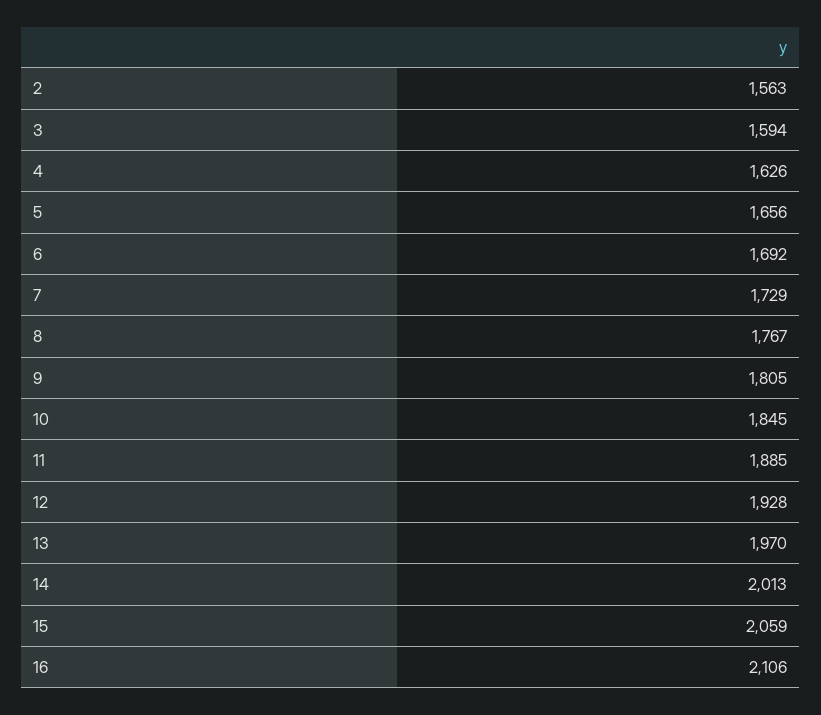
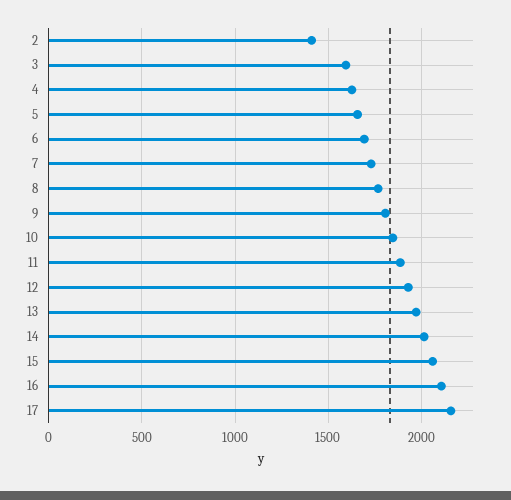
  {
-   "2": 1563,
+   "2": 1400,
    "3": 1594,
    "4": 1626,
    "5": 1656,
    "6": 1692,
    "7": 1729,
    "8": 1767,
    "9": 1805,
    "10": 1845,
    "11": 1885,
    "12": 1928,
    "13": 1970,
    "14": 2013,
    "15": 2059,
-   "16": 2106
+   "16": 2106,
+   "17": 2150
  }

